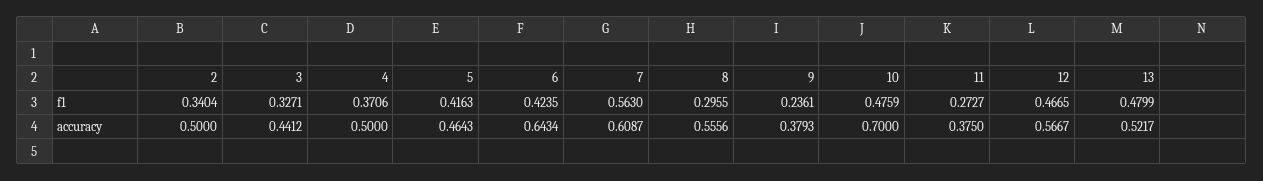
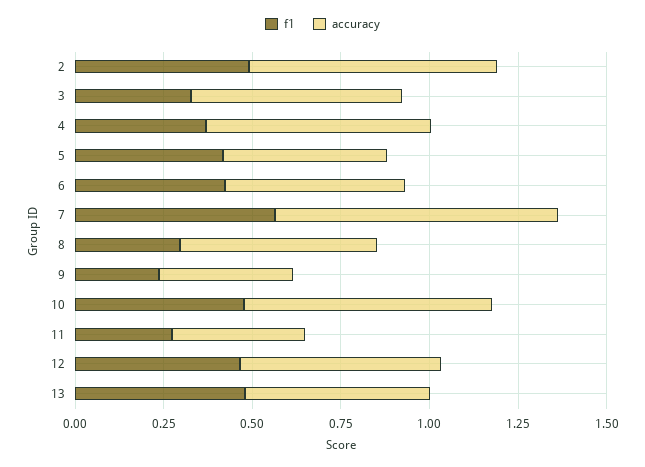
  {
    "f1": {
-     "2": 0.3404,
+     "2": 0.5,
      "3": 0.3271,
      "4": 0.3706,
      "5": 0.4163,
      "6": 0.4235,
      "7": 0.563,
      "8": 0.2955,
      "9": 0.2361,
      "10": 0.4759,
      "11": 0.2727,
      "12": 0.4665,
      "13": 0.4799
    },
    "accuracy": {
-     "2": 0.5,
+     "2": 0.7,
-     "3": 0.4412,
+     "3": 0.6,
-     "4": 0.5,
+     "4": 0.65,
      "5": 0.4643,
-     "6": 0.6434,
+     "6": 0.5,
-     "7": 0.6087,
+     "7": 0.8,
      "8": 0.5556,
      "9": 0.3793,
      "10": 0.7,
      "11": 0.375,
      "12": 0.5667,
      "13": 0.5217
    }
  }

